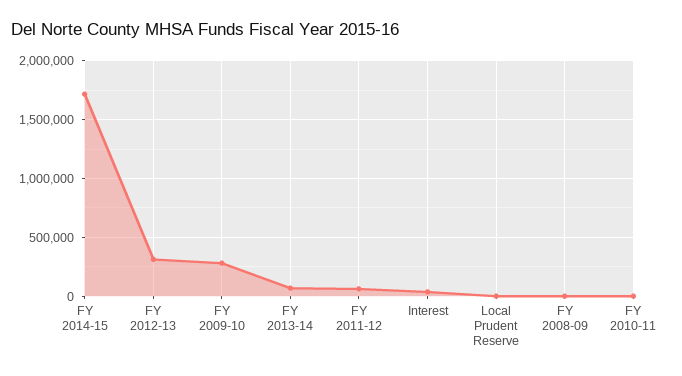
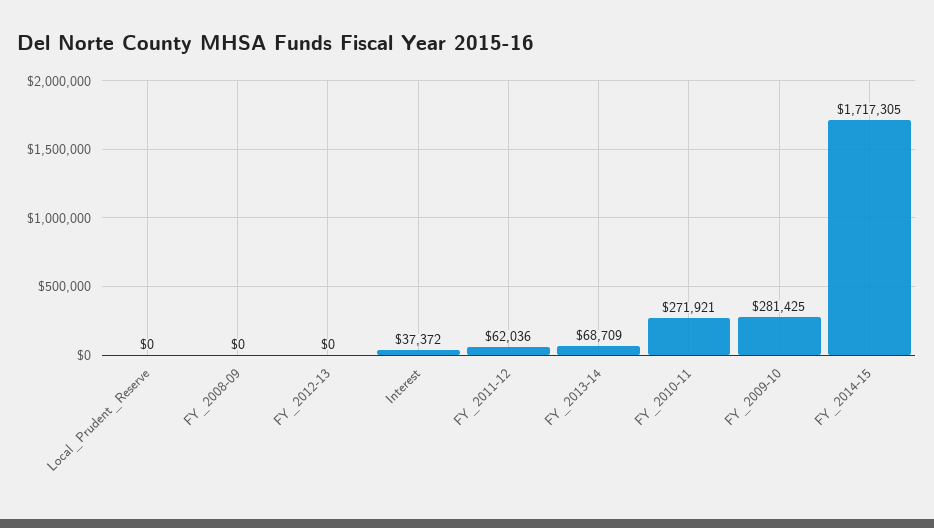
  {
    "FY 2014-15": 1717305,
-   "FY 2012-13": 300000,
+   "FY 2012-13": 0,
    "FY 2009-10": 281425,
    "FY 2013-14": 68709,
    "FY 2011-12": 62036,
    "Interest": 37372,
    "Local Prudent Reserve": 0,
    "FY 2008-09": 0,
-   "FY 2010-11": 0
+   "FY 2010-11": 271921
  }

